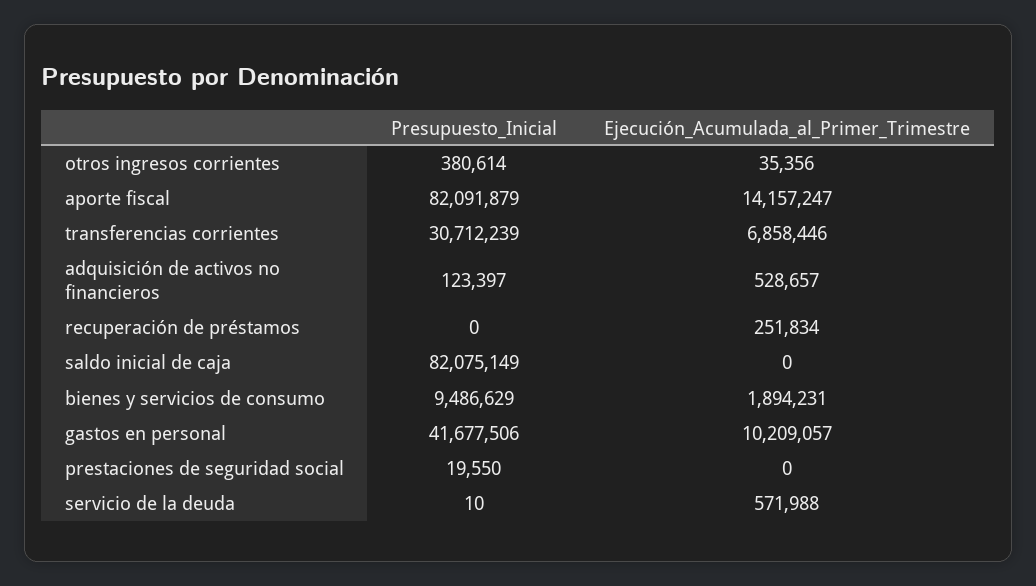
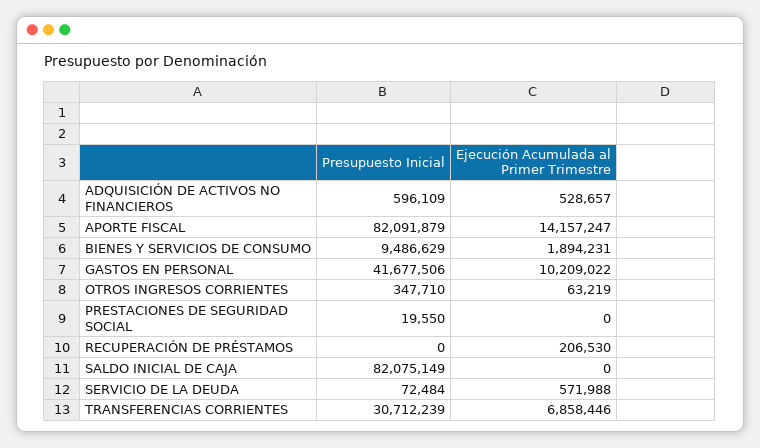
  {
    "Presupuesto_Inicial": {
-     "otros ingresos corrientes": 380614,
+     "otros ingresos corrientes": 347710,
      "aporte fiscal": 82091879,
      "transferencias corrientes": 30712239,
-     "adquisición de activos no financieros": 123397,
+     "adquisición de activos no financieros": 596109,
      "recuperación de préstamos": 0,
      "saldo inicial de caja": 82075149,
      "bienes y servicios de consumo": 9486629,
      "gastos en personal": 41677506,
      "prestaciones de seguridad social": 19550,
-     "servicio de la deuda": 10
+     "servicio de la deuda": 72484
    },
    "Ejecución_Acumulada_al_Primer_Trimestre": {
-     "otros ingresos corrientes": 35356,
+     "otros ingresos corrientes": 63219,
      "aporte fiscal": 14157247,
      "transferencias corrientes": 6858446,
      "adquisición de activos no financieros": 528657,
-     "recuperación de préstamos": 251834,
+     "recuperación de préstamos": 206530,
      "saldo inicial de caja": 0,
      "bienes y servicios de consumo": 1894231,
-     "gastos en personal": 10209057,
+     "gastos en personal": 10209022,
      "prestaciones de seguridad social": 0,
      "servicio de la deuda": 571988
    }
  }

